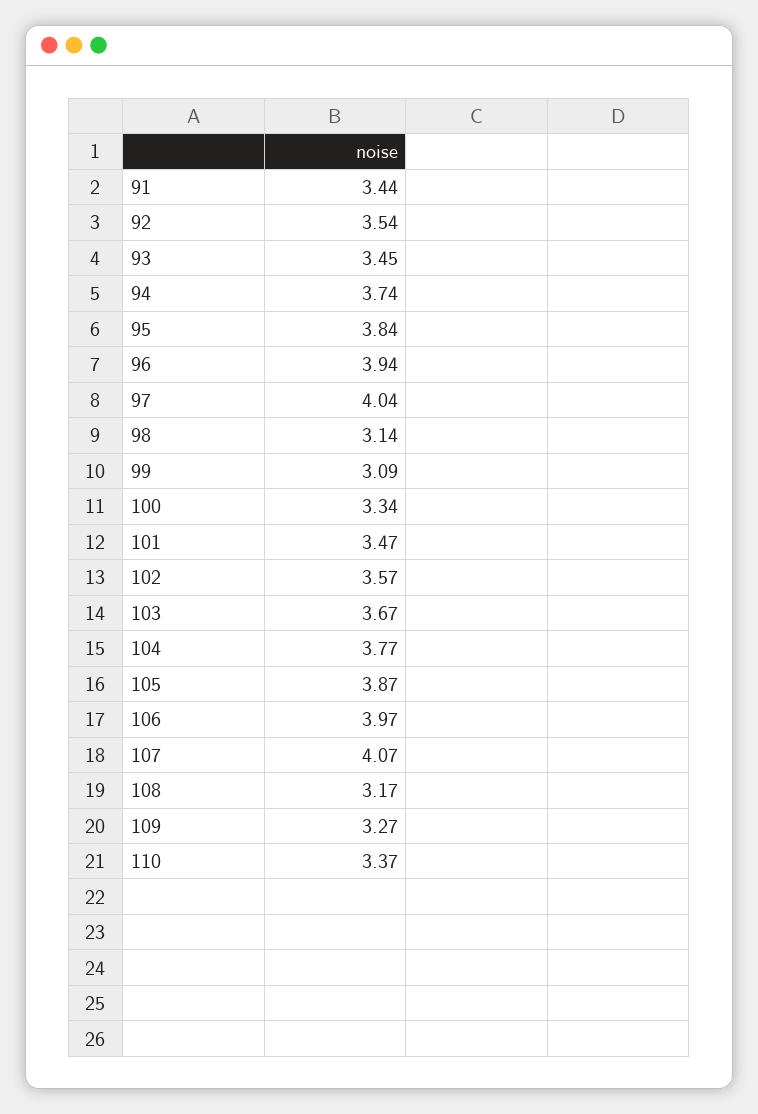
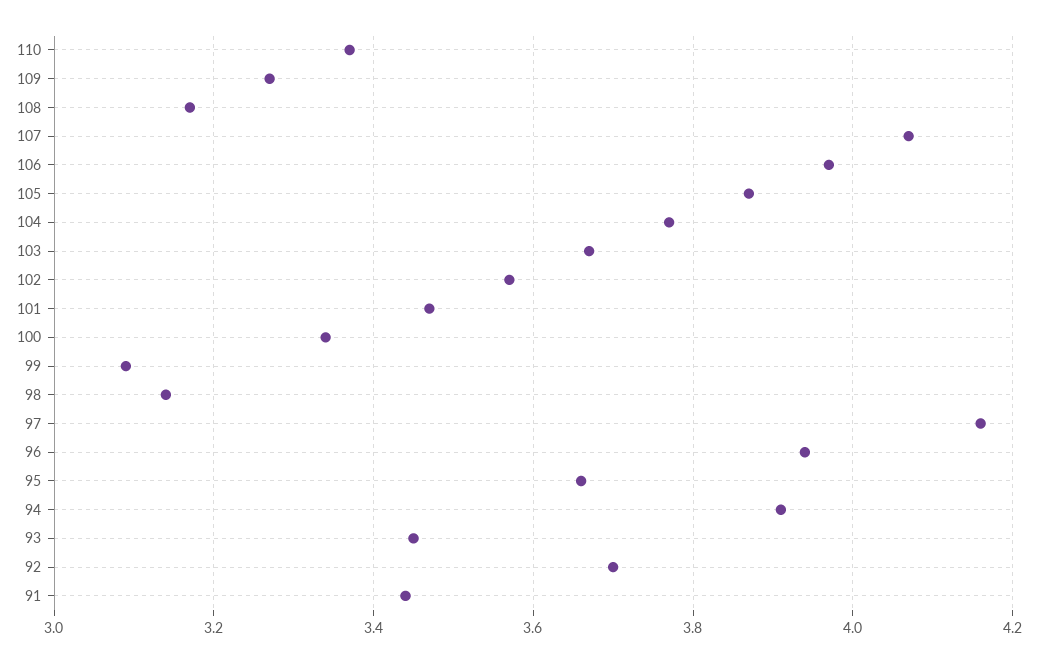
  {
    "91": 3.44,
-   "92": 3.54,
+   "92": 3.7,
    "93": 3.45,
-   "94": 3.74,
+   "94": 3.9,
-   "95": 3.84,
+   "95": 3.65,
    "96": 3.94,
-   "97": 4.04,
+   "97": 4.15,
    "98": 3.14,
    "99": 3.09,
    "100": 3.34,
    "101": 3.47,
    "102": 3.57,
    "103": 3.67,
    "104": 3.77,
    "105": 3.87,
    "106": 3.97,
    "107": 4.07,
    "108": 3.17,
    "109": 3.27,
    "110": 3.37
  }

